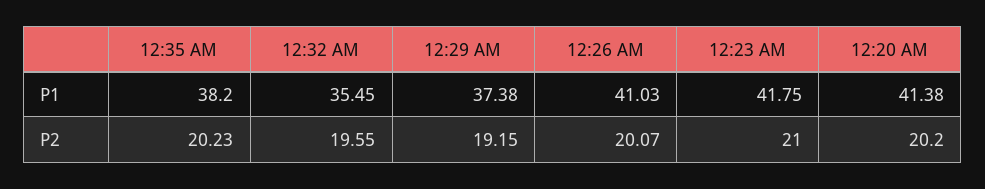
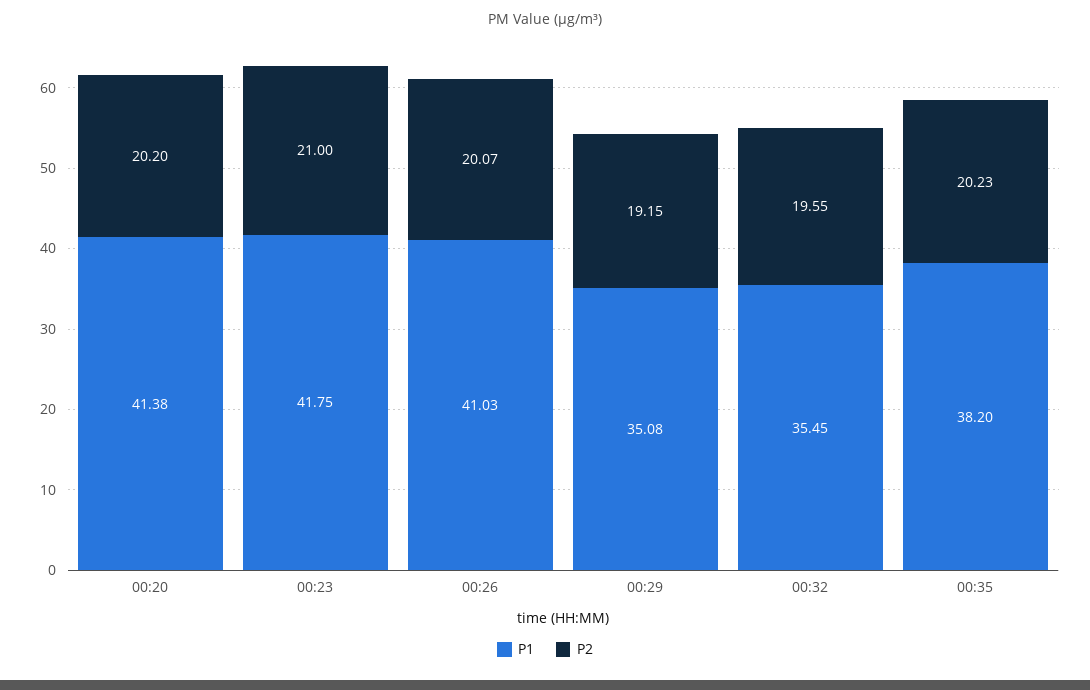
  {
    "P1": {
      "12:35 AM": 38.2,
      "12:32 AM": 35.45,
-     "12:29 AM": 37.38,
+     "12:29 AM": 35.08,
      "12:26 AM": 41.03,
      "12:23 AM": 41.75,
      "12:20 AM": 41.38
    },
    "P2": {
      "12:35 AM": 20.23,
      "12:32 AM": 19.55,
      "12:29 AM": 19.15,
      "12:26 AM": 20.07,
      "12:23 AM": 21,
      "12:20 AM": 20.2
    }
  }

